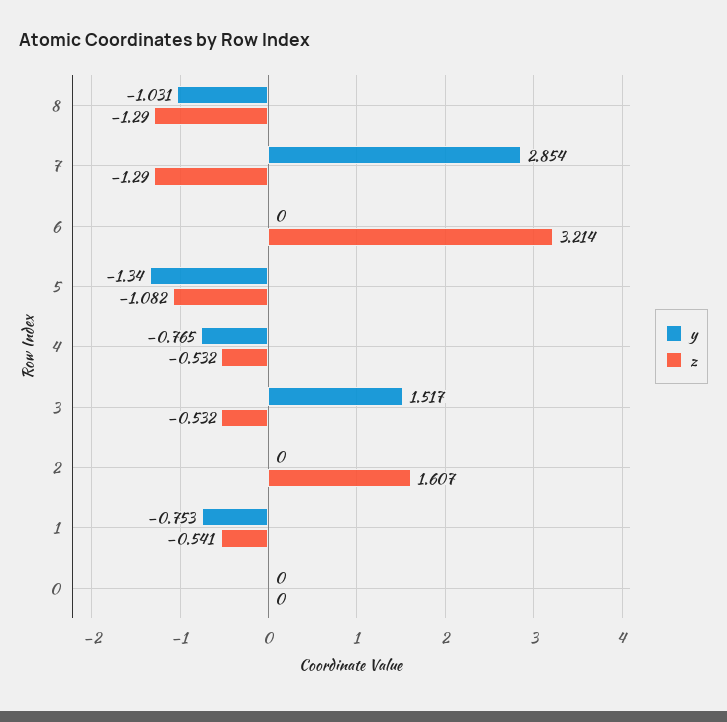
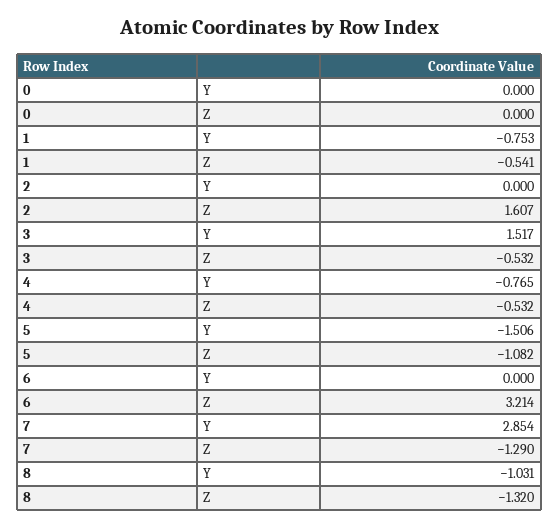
  {
    "y": {
      "8": -1.031,
      "7": 2.854,
      "6": 0,
-     "5": -1.34,
+     "5": -1.506,
      "4": -0.765,
      "3": 1.517,
      "2": 0,
      "1": -0.753,
      "0": 0
    },
    "z": {
-     "8": -1.29,
+     "8": -1.32,
      "7": -1.29,
      "6": 3.214,
      "5": -1.082,
      "4": -0.532,
      "3": -0.532,
      "2": 1.607,
      "1": -0.541,
      "0": 0
    }
  }

